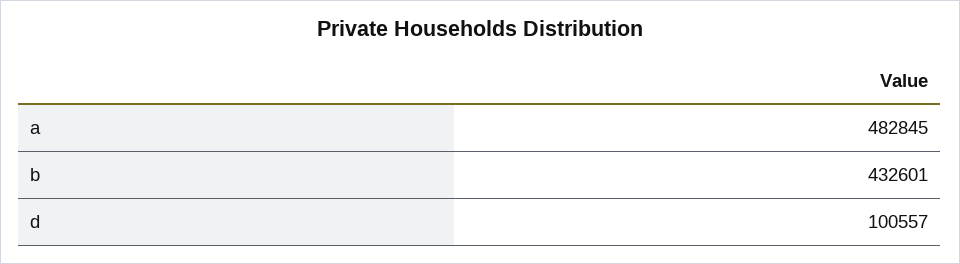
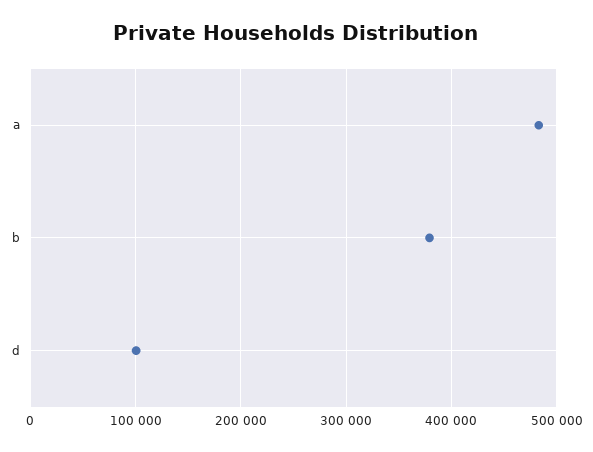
  {
    "a": 482845,
-   "b": 432601,
+   "b": 380000,
    "d": 100557
  }

